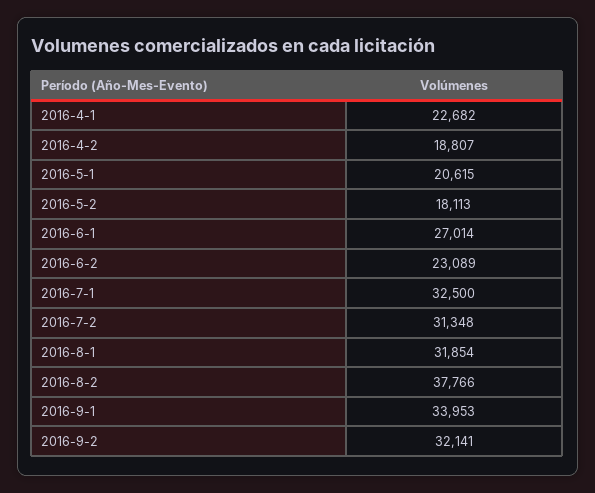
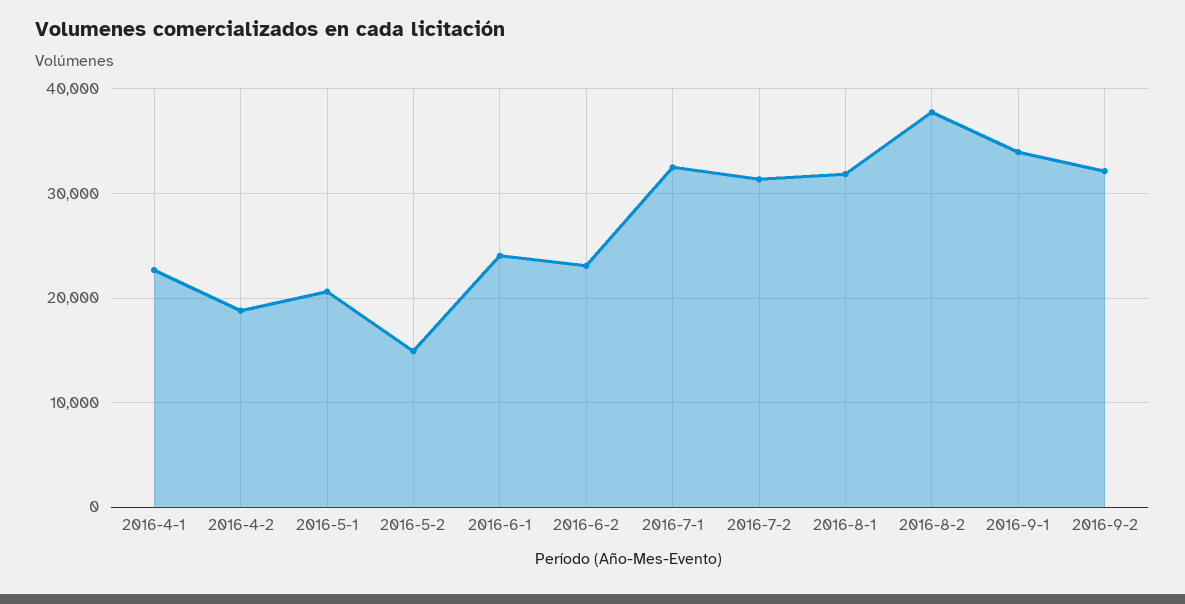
  {
    "2016-4-1": 22682,
    "2016-4-2": 18807,
    "2016-5-1": 20615,
-   "2016-5-2": 18113,
+   "2016-5-2": 15000,
-   "2016-6-1": 27014,
+   "2016-6-1": 24000,
    "2016-6-2": 23089,
    "2016-7-1": 32500,
    "2016-7-2": 31348,
    "2016-8-1": 31854,
    "2016-8-2": 37766,
    "2016-9-1": 33953,
    "2016-9-2": 32141
  }

